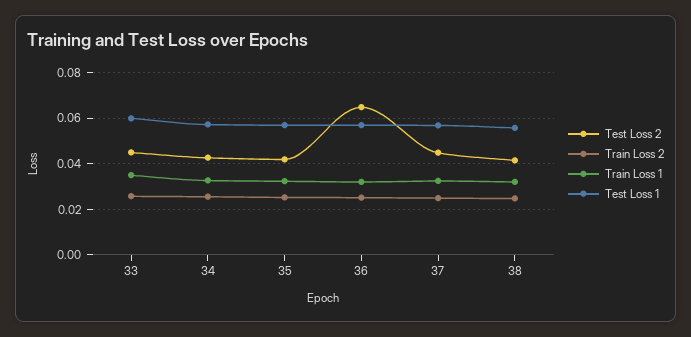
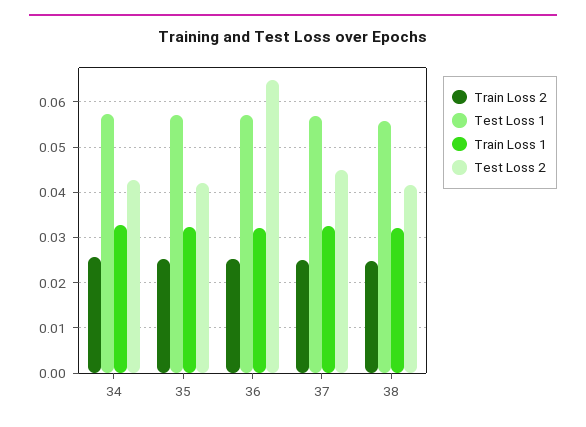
  {
    "Test Loss 2": {
-     "33": 0.045,
      "34": 0.042,
      "35": 0.042,
      "36": 0.064,
      "37": 0.044,
      "38": 0.042
    },
    "Train Loss 2": {
-     "33": 0.025,
      "34": 0.026,
      "35": 0.026,
      "36": 0.026,
      "37": 0.026,
      "38": 0.024
    },
    "Train Loss 1": {
-     "33": 0.035,
      "34": 0.032,
      "35": 0.032,
      "36": 0.032,
      "37": 0.032,
      "38": 0.032
    },
    "Test Loss 1": {
-     "33": 0.06,
      "34": 0.058,
      "35": 0.058,
      "36": 0.058,
      "37": 0.056,
      "38": 0.056
    }
  }

